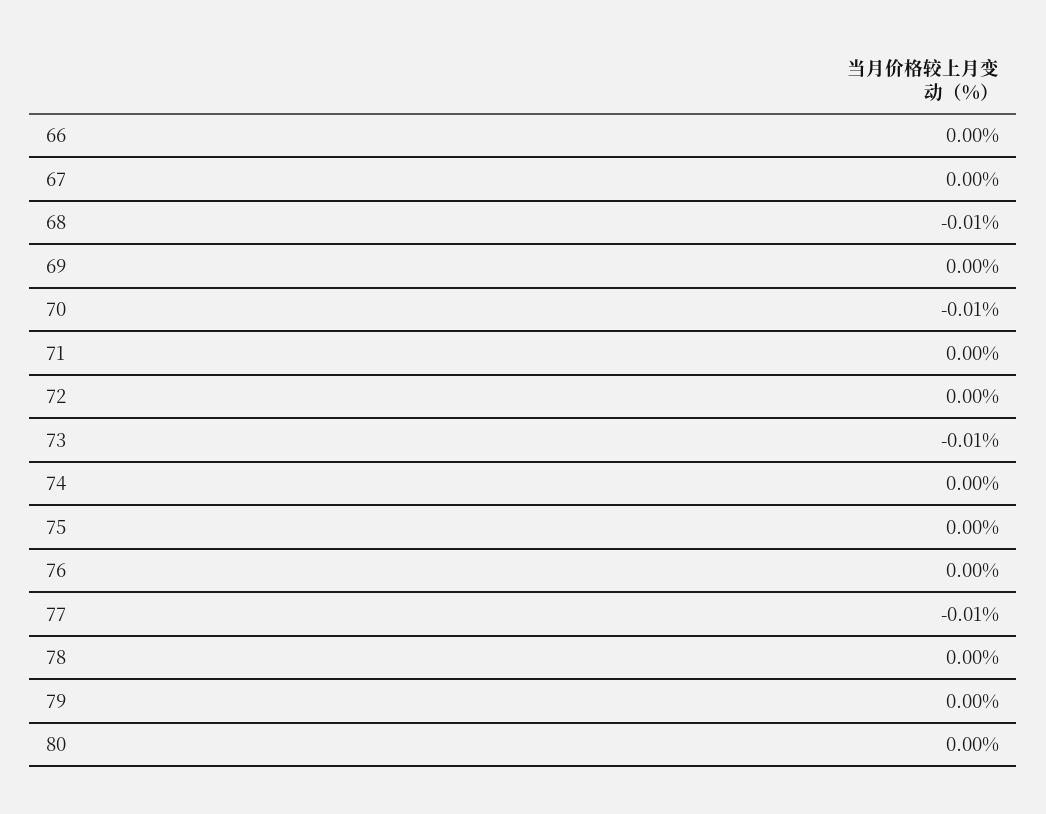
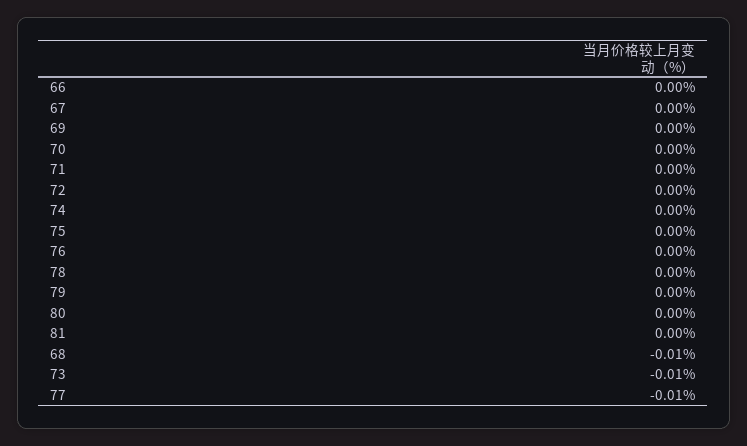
  {
    "66": 0,
    "67": 0,
    "68": -0.01,
    "69": 0,
-   "70": -0.01,
+   "70": 0,
    "71": 0,
    "72": 0,
    "73": -0.01,
    "74": 0,
    "75": 0,
    "76": 0,
    "77": -0.01,
    "78": 0,
    "79": 0,
-   "80": 0
+   "80": 0,
+   "81": 0
  }

